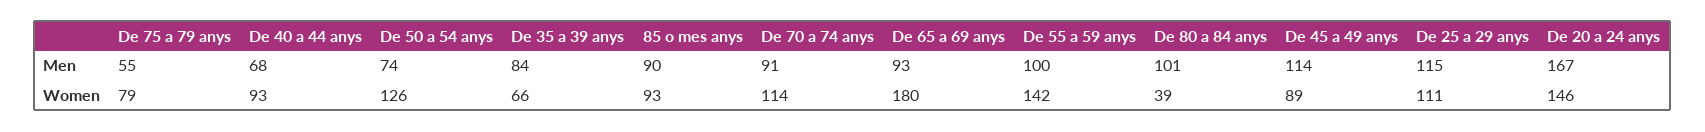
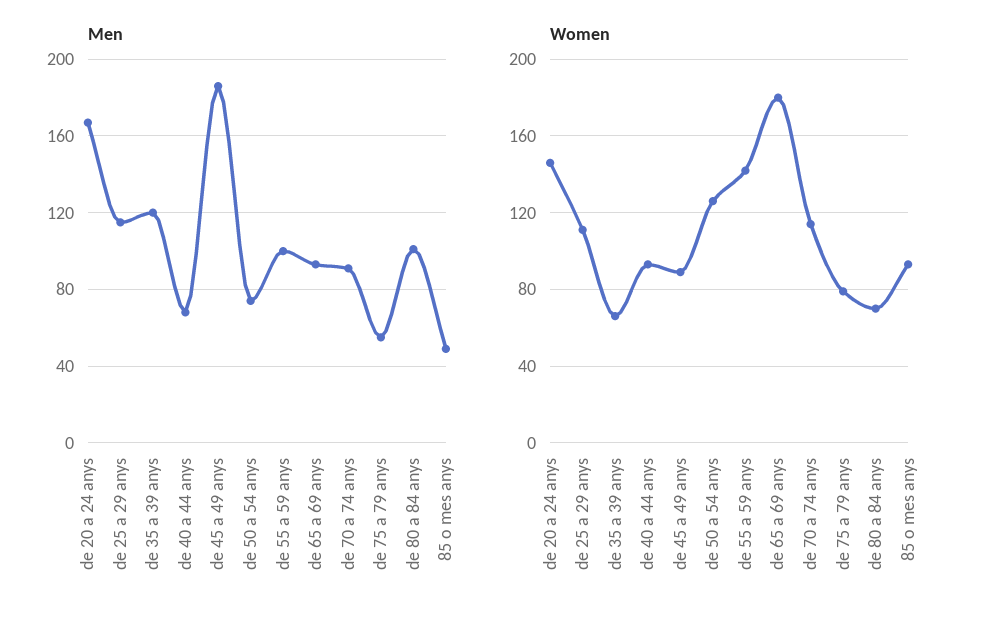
  {
    "Men": {
      "De 75 a 79 anys": 55,
      "De 40 a 44 anys": 68,
      "De 50 a 54 anys": 74,
-     "De 35 a 39 anys": 84,
+     "De 35 a 39 anys": 120,
-     "85 o mes anys": 90,
+     "85 o mes anys": 50,
      "De 70 a 74 anys": 91,
      "De 65 a 69 anys": 93,
      "De 55 a 59 anys": 100,
      "De 80 a 84 anys": 101,
-     "De 45 a 49 anys": 114,
+     "De 45 a 49 anys": 185,
      "De 25 a 29 anys": 115,
      "De 20 a 24 anys": 167
    },
    "Women": {
      "De 75 a 79 anys": 79,
      "De 40 a 44 anys": 93,
      "De 50 a 54 anys": 126,
      "De 35 a 39 anys": 66,
      "85 o mes anys": 93,
      "De 70 a 74 anys": 114,
      "De 65 a 69 anys": 180,
      "De 55 a 59 anys": 142,
-     "De 80 a 84 anys": 39,
+     "De 80 a 84 anys": 70,
      "De 45 a 49 anys": 89,
      "De 25 a 29 anys": 111,
      "De 20 a 24 anys": 146
    }
  }

